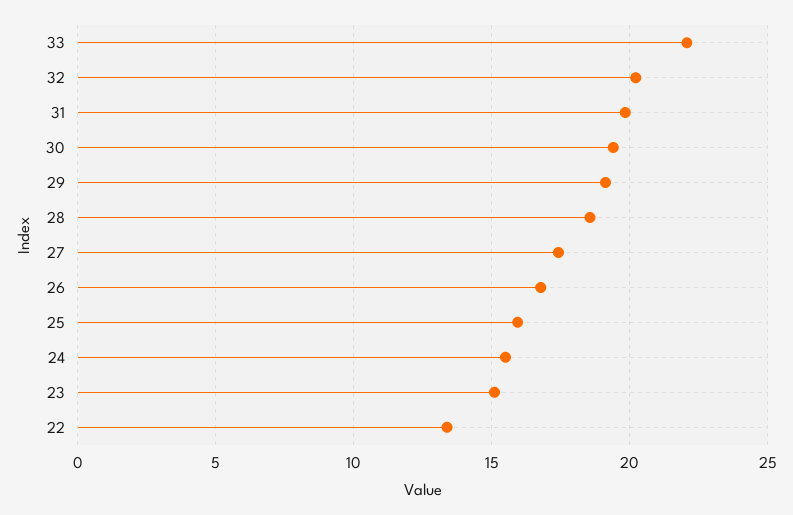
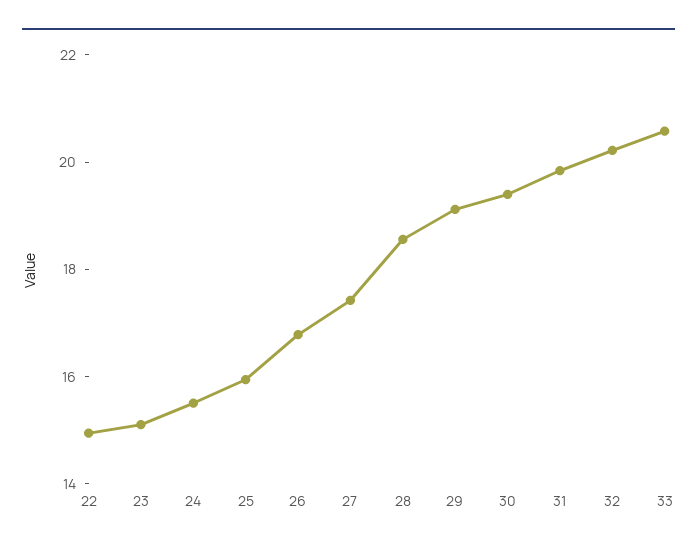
  {
-   "33": 22,
+   "33": 20.5,
    "32": 20,
    "31": 20,
    "30": 19.5,
    "29": 19,
    "28": 18.5,
    "27": 17.5,
    "26": 17,
    "25": 16,
    "24": 15.5,
    "23": 15,
-   "22": 13.5
+   "22": 15
  }

